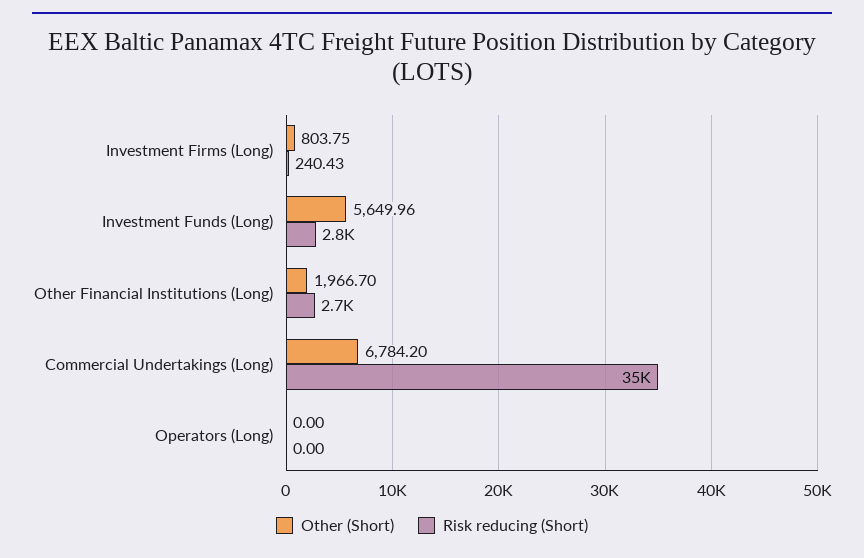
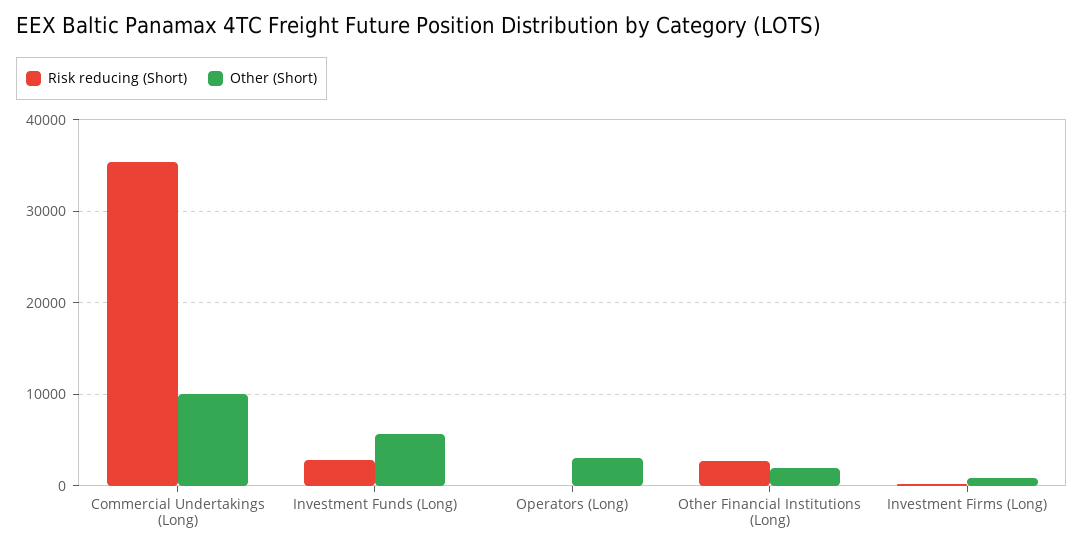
  {
    "Other (Short)": {
      "Investment Firms (Long)": 803.75,
      "Investment Funds (Long)": 5649.96,
      "Other Financial Institutions (Long)": 1966.7,
-     "Commercial Undertakings (Long)": 6784.2,
+     "Commercial Undertakings (Long)": 10000,
-     "Operators (Long)": 0
+     "Operators (Long)": 3000
    },
    "Risk reducing (Short)": {
      "Investment Firms (Long)": 240.43,
      "Investment Funds (Long)": 2800,
      "Other Financial Institutions (Long)": 2700,
      "Commercial Undertakings (Long)": 35000,
      "Operators (Long)": 0
    }
  }

